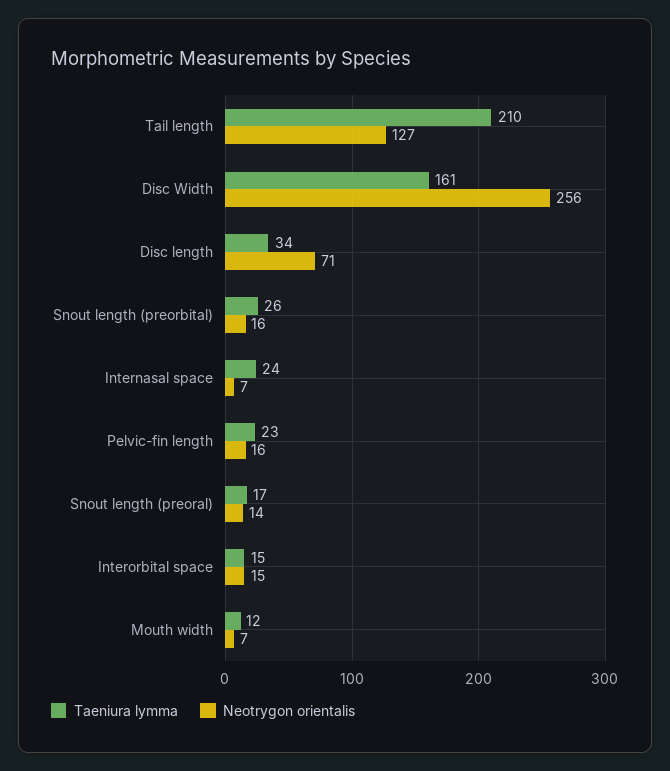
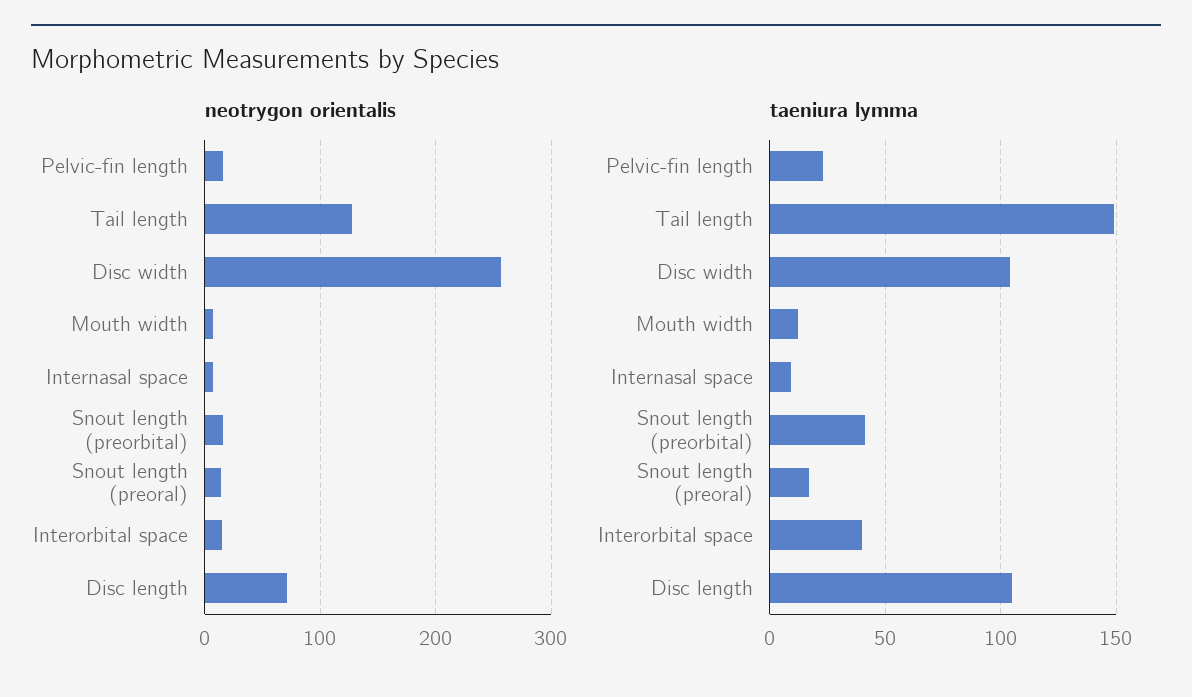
  {
    "Taeniura lymma": {
-     "Tail length": 210,
+     "Tail length": 150,
-     "Disc Width": 161,
+     "Disc Width": 105,
-     "Disc length": 34,
+     "Disc length": 105,
-     "Snout length (preorbital)": 26,
+     "Snout length (preorbital)": 40,
-     "Internasal space": 24,
+     "Internasal space": 10,
      "Pelvic-fin length": 23,
      "Snout length (preoral)": 17,
-     "Interorbital space": 15,
+     "Interorbital space": 40,
      "Mouth width": 12
    },
    "Neotrygon orientalis": {
      "Tail length": 127,
      "Disc Width": 256,
      "Disc length": 71,
      "Snout length (preorbital)": 16,
      "Internasal space": 7,
      "Pelvic-fin length": 16,
      "Snout length (preoral)": 14,
      "Interorbital space": 15,
      "Mouth width": 7
    }
  }

